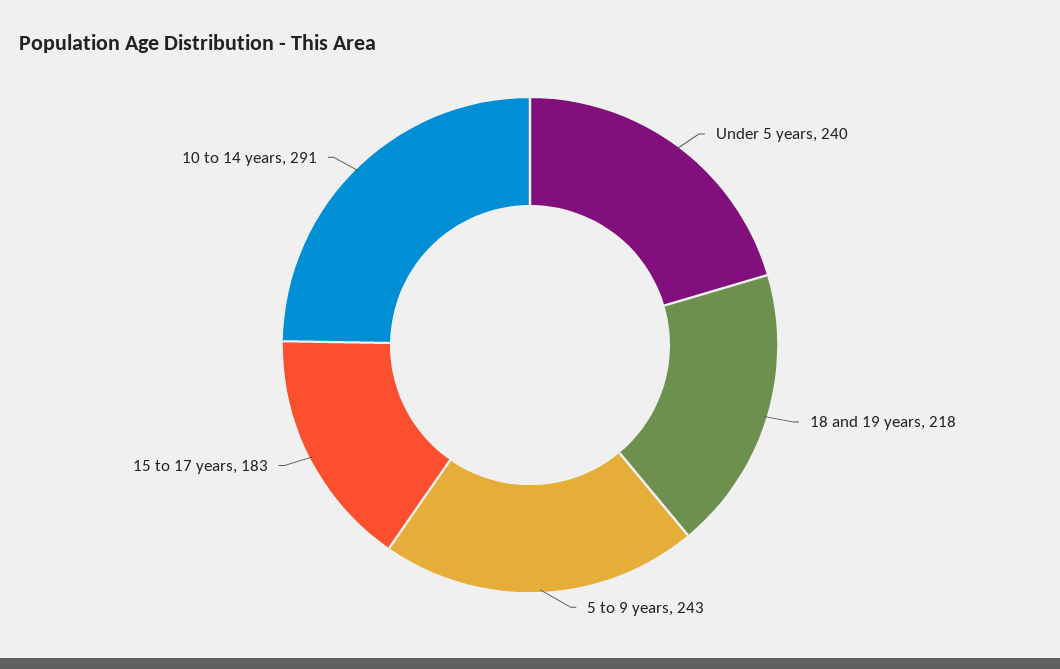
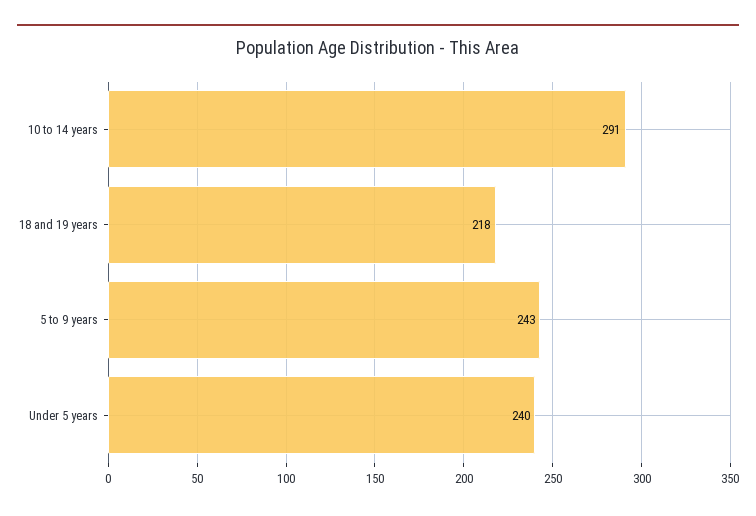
  {
    "Under 5 years": 240,
    "18 and 19 years": 218,
    "5 to 9 years": 243,
-   "15 to 17 years": 183,
    "10 to 14 years": 291
  }

